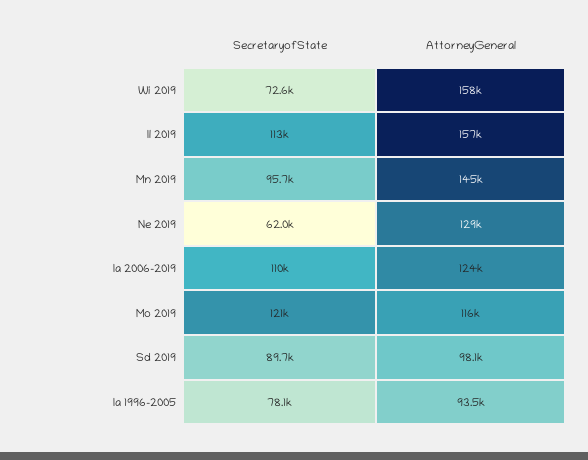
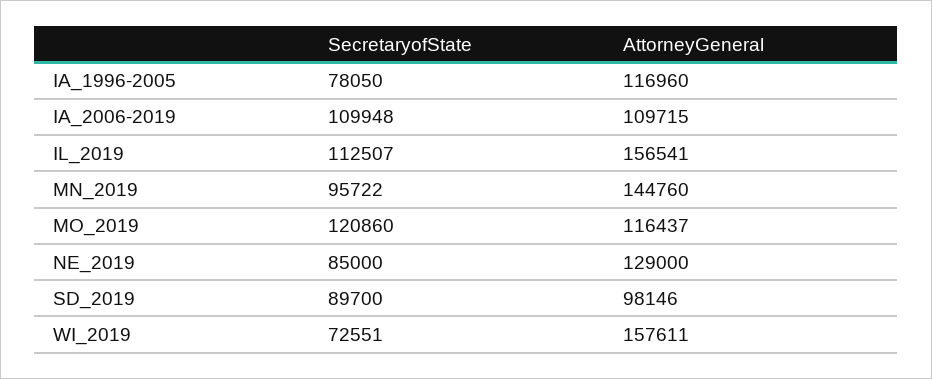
  {
    "SecretaryofState": {
      "Wi 2019": 72551,
      "Il 2019": 112507,
      "Mn 2019": 95722,
-     "Ne 2019": 62000,
+     "Ne 2019": 85000,
      "Ia 2006-2019": 109948,
      "Mo 2019": 120860,
      "Sd 2019": 89700,
      "Ia 1996-2005": 78050
    },
    "AttorneyGeneral": {
      "Wi 2019": 157611,
      "Il 2019": 156541,
      "Mn 2019": 144760,
      "Ne 2019": 129000,
-     "Ia 2006-2019": 124000,
+     "Ia 2006-2019": 109715,
      "Mo 2019": 116437,
      "Sd 2019": 98146,
-     "Ia 1996-2005": 93500
+     "Ia 1996-2005": 116960
    }
  }

